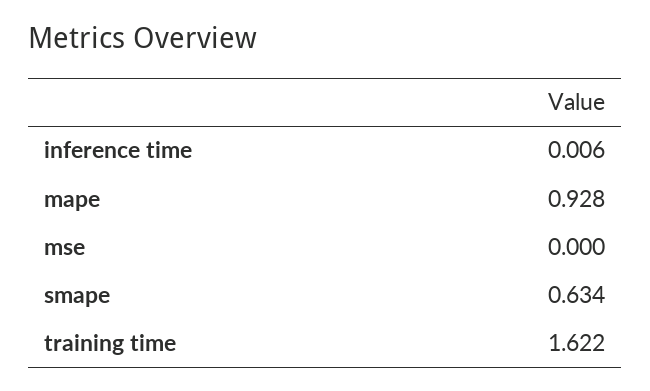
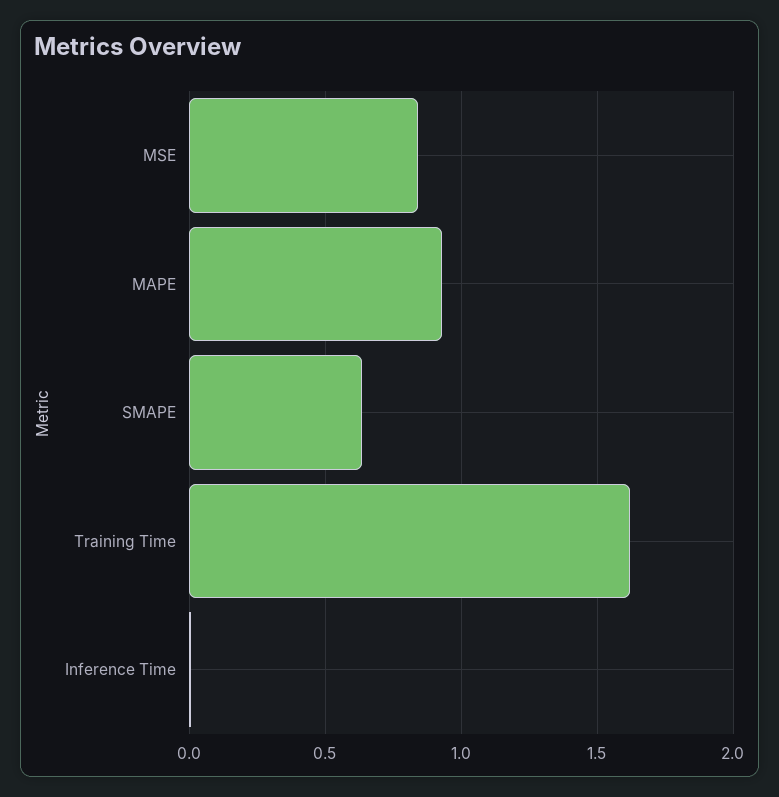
  {
    "inference time": 0.006,
    "mape": 0.928,
-   "mse": 0,
+   "mse": 0.85,
    "smape": 0.634,
    "training time": 1.622
  }

